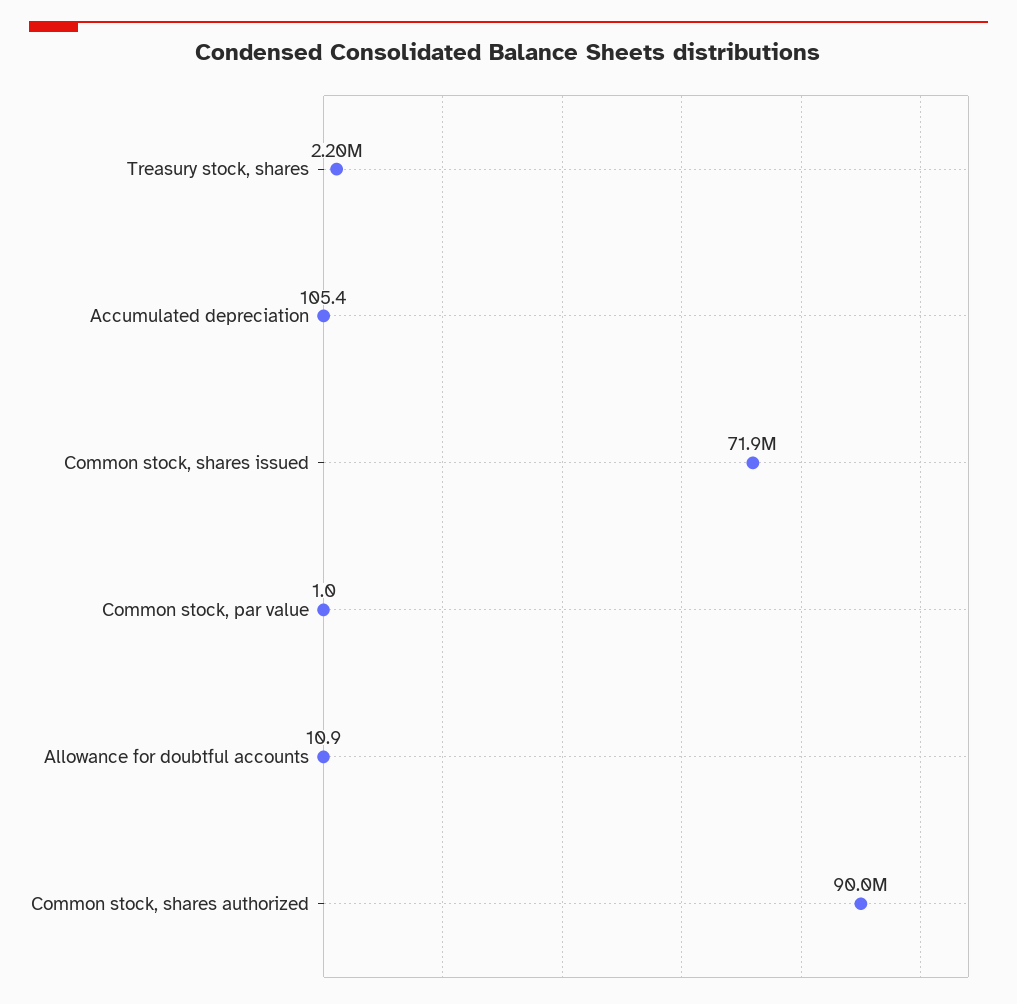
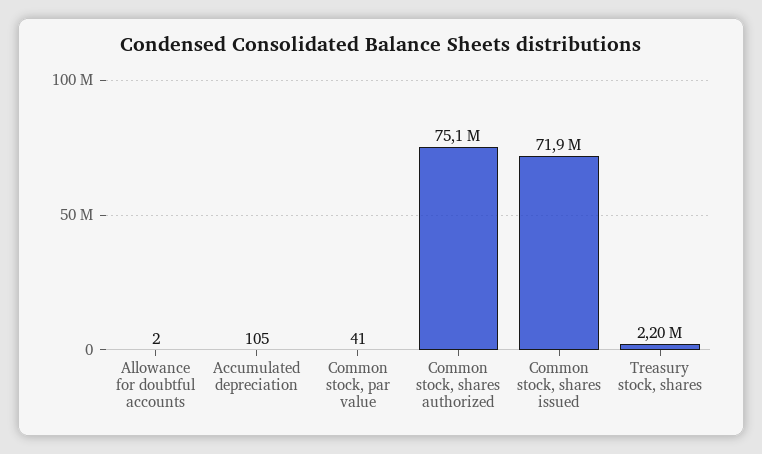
  {
    "Treasury stock, shares": 2200000,
    "Accumulated depreciation": 105.4,
    "Common stock, shares issued": 71900000,
-   "Common stock, par value": 1,
+   "Common stock, par value": 41,
-   "Allowance for doubtful accounts": 10.9,
+   "Allowance for doubtful accounts": 2,
-   "Common stock, shares authorized": 90000000
+   "Common stock, shares authorized": 75100000
  }

